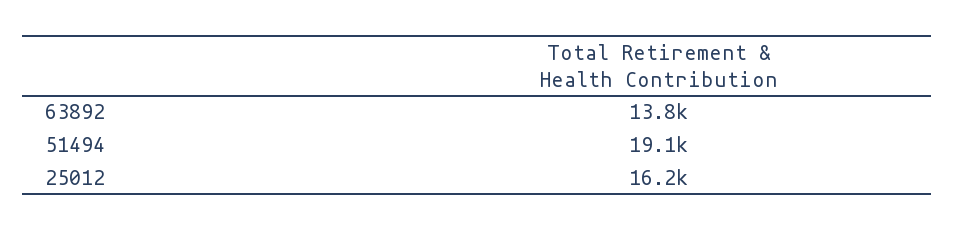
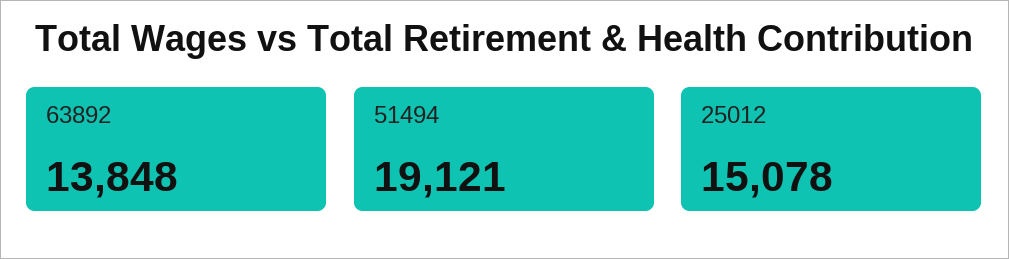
  {
    "63892": 13848,
    "51494": 19121,
-   "25012": 16200
+   "25012": 15078
  }

